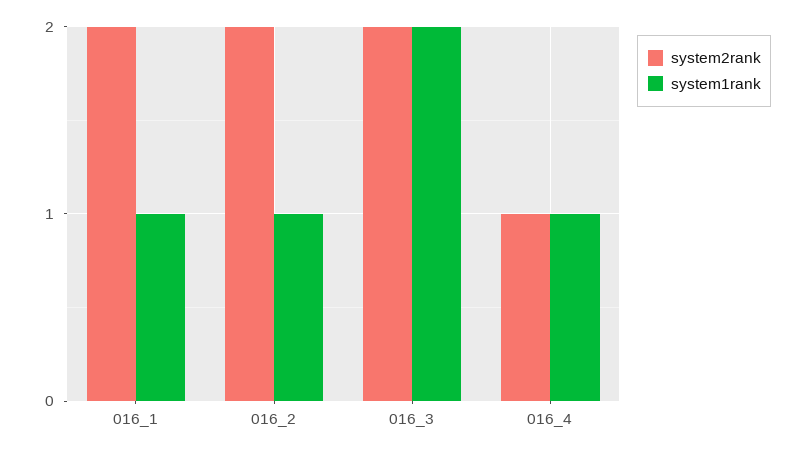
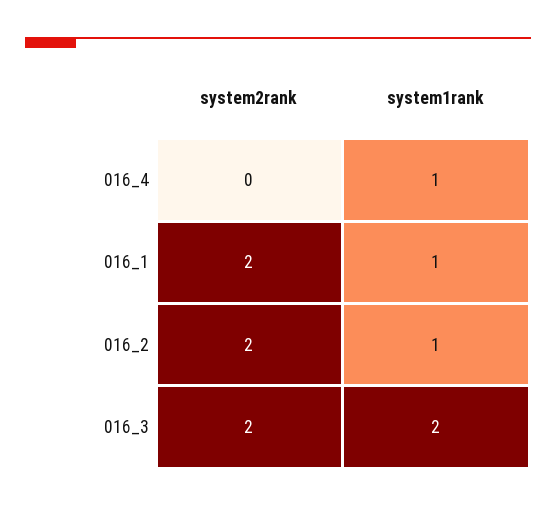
  {
    "system2rank": {
      "016_1": 2,
      "016_2": 2,
      "016_3": 2,
-     "016_4": 1
+     "016_4": 0
    },
    "system1rank": {
      "016_1": 1,
      "016_2": 1,
      "016_3": 2,
      "016_4": 1
    }
  }

